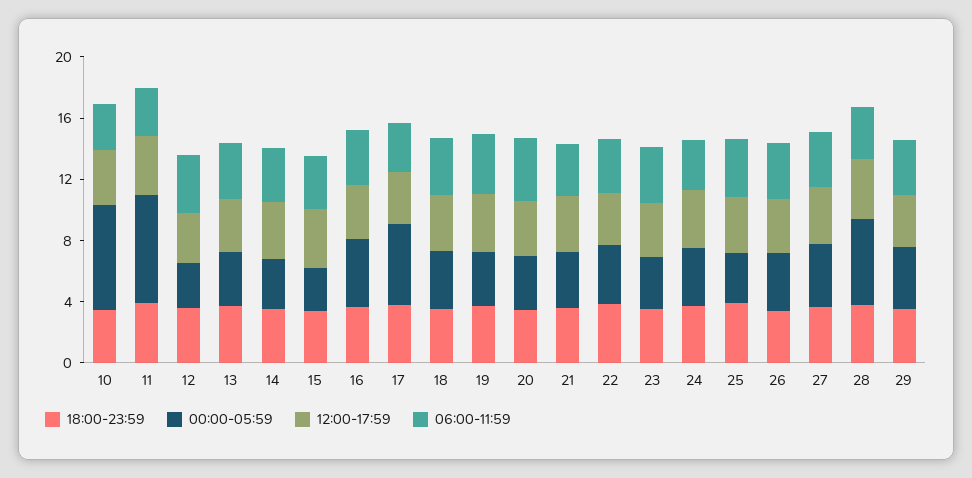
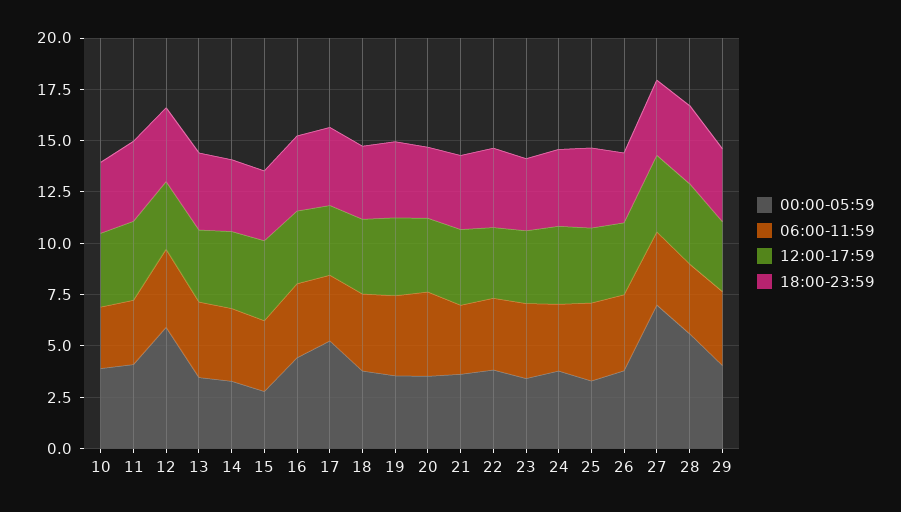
  {
    "18:00-23:59": {
      "10": 3.5,
      "11": 4,
      "12": 3.5,
      "13": 4,
      "14": 3.5,
      "15": 3.5,
      "16": 3.5,
      "17": 4,
      "18": 3.5,
      "19": 3.5,
      "20": 3.5,
      "21": 3.5,
      "22": 4,
      "23": 3.5,
      "24": 4,
      "25": 4,
      "26": 3.5,
      "27": 3.5,
      "28": 4,
      "29": 3.5
    },
    "00:00-05:59": {
-     "10": 7,
+     "10": 4,
-     "11": 7,
+     "11": 4,
-     "12": 3,
+     "12": 6,
      "13": 3.5,
      "14": 3.5,
      "15": 3,
      "16": 4.5,
      "17": 5.5,
      "18": 4,
      "19": 3.5,
      "20": 3.5,
      "21": 3.5,
      "22": 4,
      "23": 3.5,
      "24": 4,
      "25": 3.5,
      "26": 4,
-     "27": 4,
+     "27": 7,
      "28": 5.5,
      "29": 4
    },
    "12:00-17:59": {
      "10": 3.5,
      "11": 4,
      "12": 3.5,
      "13": 3.5,
      "14": 4,
      "15": 4,
      "16": 3.5,
      "17": 3.5,
      "18": 3.5,
      "19": 4,
      "20": 3.5,
      "21": 3.5,
      "22": 3.5,
      "23": 3.5,
      "24": 4,
      "25": 3.5,
      "26": 3.5,
      "27": 4,
      "28": 4,
      "29": 3.5
    },
    "06:00-11:59": {
      "10": 3,
      "11": 3,
      "12": 4,
      "13": 3.5,
      "14": 3.5,
      "15": 3.5,
      "16": 3.5,
      "17": 3,
      "18": 4,
      "19": 4,
      "20": 4,
      "21": 3.5,
      "22": 3.5,
      "23": 3.5,
      "24": 3.5,
      "25": 4,
      "26": 3.5,
      "27": 3.5,
      "28": 3.5,
      "29": 3.5
    }
  }

